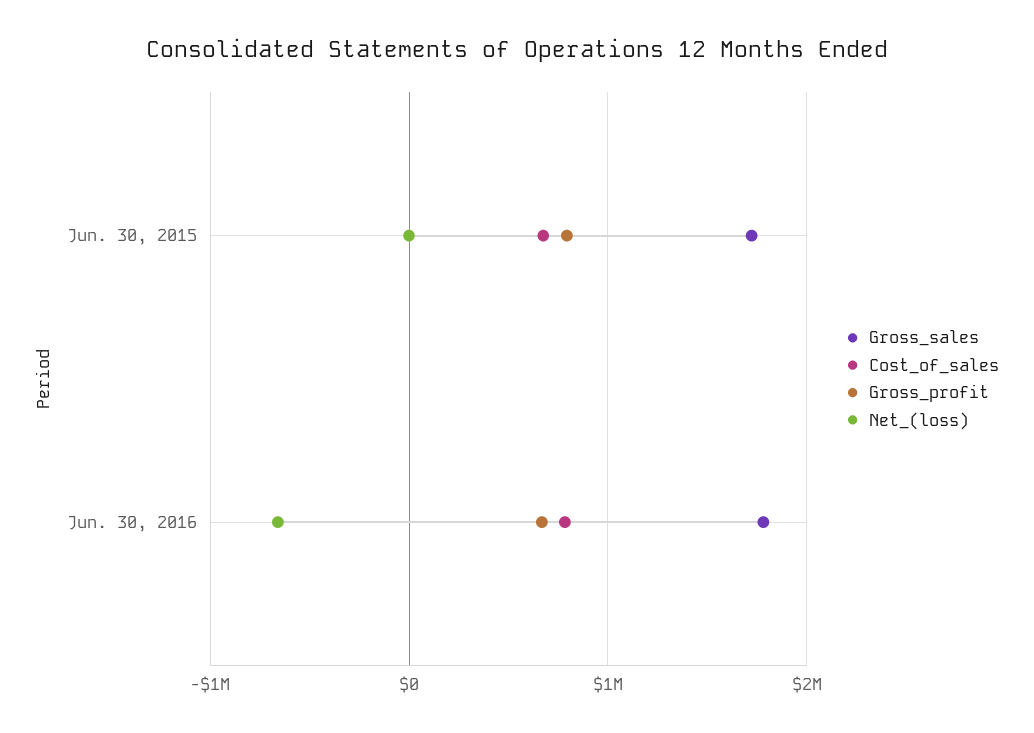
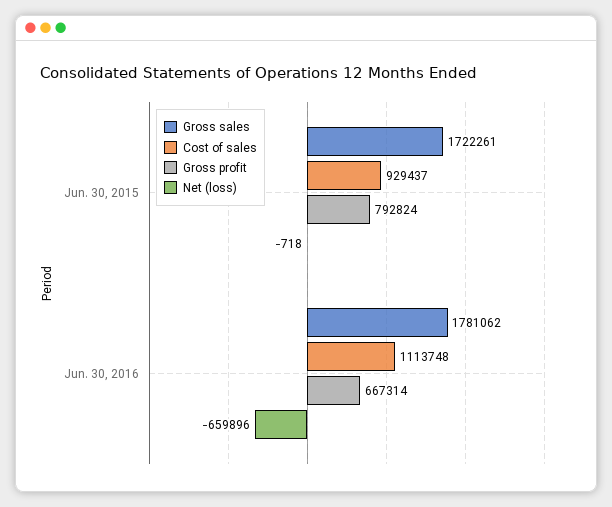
  {
    "Gross_sales": {
      "Jun. 30, 2015": 1722261,
      "Jun. 30, 2016": 1781062
    },
    "Cost_of_sales": {
-     "Jun. 30, 2015": 700000,
+     "Jun. 30, 2015": 929437,
-     "Jun. 30, 2016": 800000
+     "Jun. 30, 2016": 1113748
    },
    "Gross_profit": {
      "Jun. 30, 2015": 792824,
      "Jun. 30, 2016": 667314
    },
    "Net_(loss)": {
      "Jun. 30, 2015": -718,
      "Jun. 30, 2016": -659896
    }
  }

